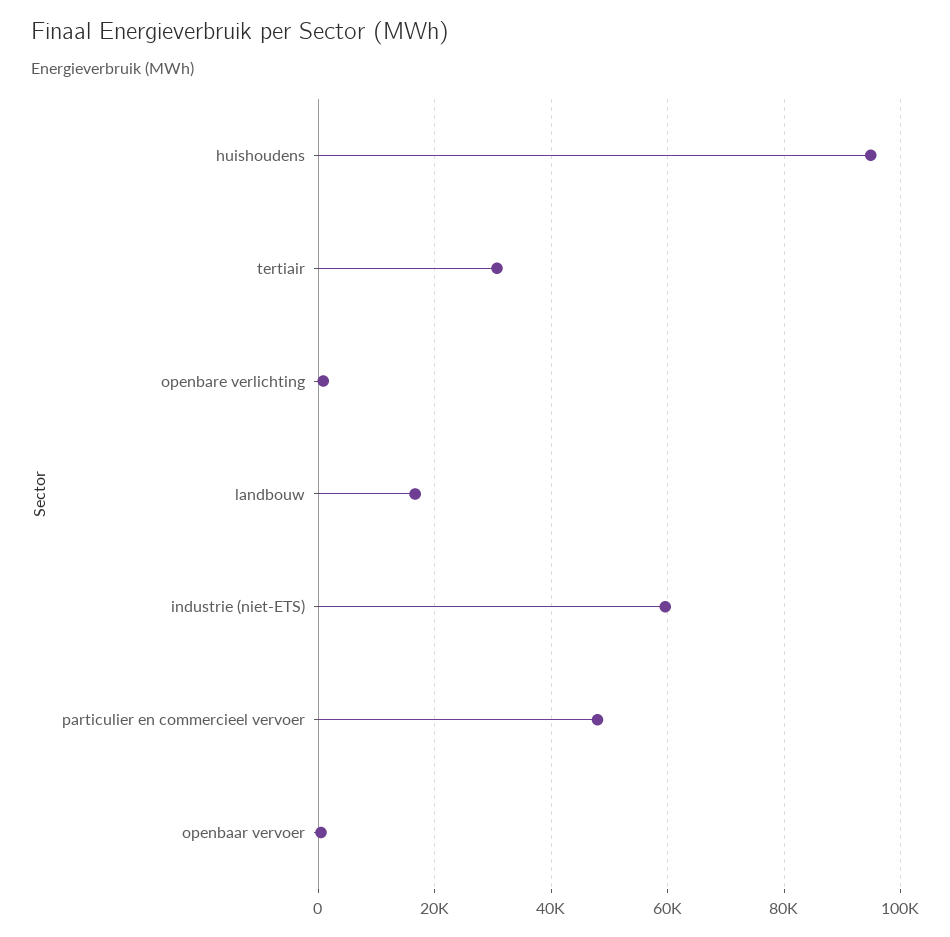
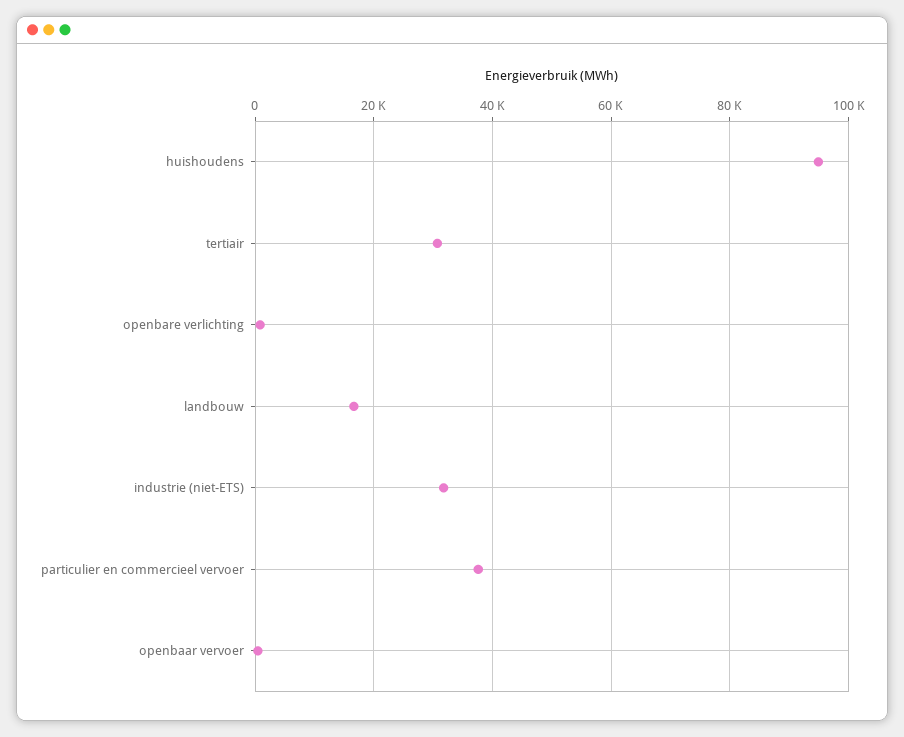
  {
    "huishoudens": 94000,
    "tertiair": 30000,
    "openbare verlichting": 0,
    "landbouw": 16000,
-   "industrie (niet-ETS)": 60000,
+   "industrie (niet-ETS)": 32000,
-   "particulier en commercieel vervoer": 48000,
+   "particulier en commercieel vervoer": 38000,
    "openbaar vervoer": 0
  }

